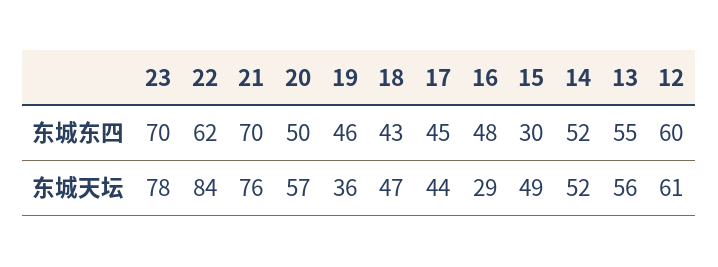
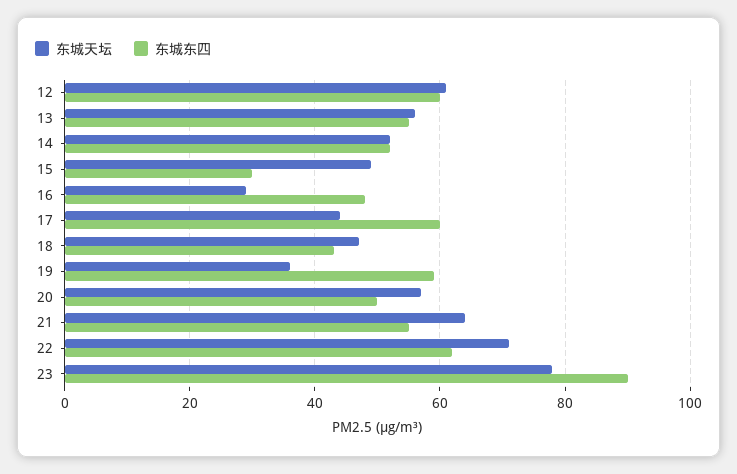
  {
    "东城东四": {
-     "23": 70,
+     "23": 90,
      "22": 62,
-     "21": 70,
+     "21": 55,
      "20": 50,
-     "19": 46,
+     "19": 60,
      "18": 43,
-     "17": 45,
+     "17": 60,
      "16": 48,
      "15": 30,
      "14": 52,
      "13": 55,
      "12": 60
    },
    "东城天坛": {
      "23": 78,
-     "22": 84,
+     "22": 70,
-     "21": 76,
+     "21": 65,
      "20": 57,
      "19": 36,
      "18": 47,
      "17": 44,
      "16": 29,
      "15": 49,
      "14": 52,
      "13": 56,
      "12": 61
    }
  }

